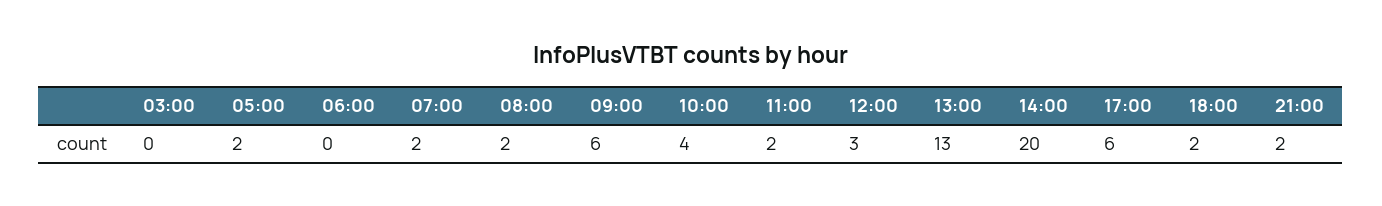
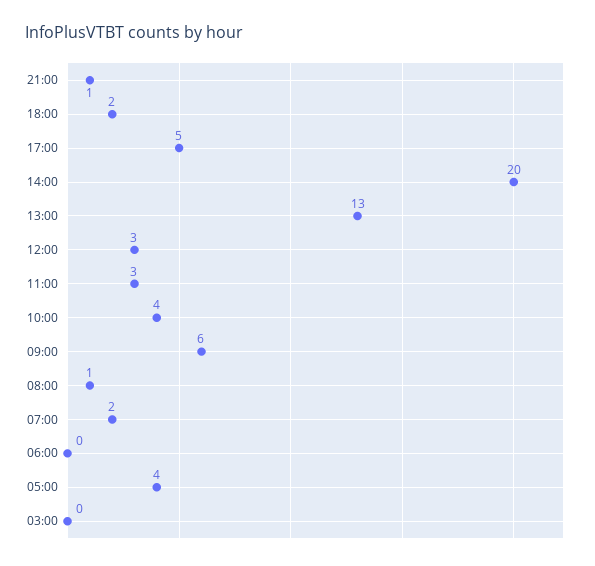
  {
    "03:00": 0,
-   "05:00": 2,
+   "05:00": 4,
    "06:00": 0,
    "07:00": 2,
-   "08:00": 2,
+   "08:00": 1,
    "09:00": 6,
    "10:00": 4,
-   "11:00": 2,
+   "11:00": 3,
    "12:00": 3,
    "13:00": 13,
    "14:00": 20,
-   "17:00": 6,
+   "17:00": 5,
    "18:00": 2,
-   "21:00": 2
+   "21:00": 1
  }

